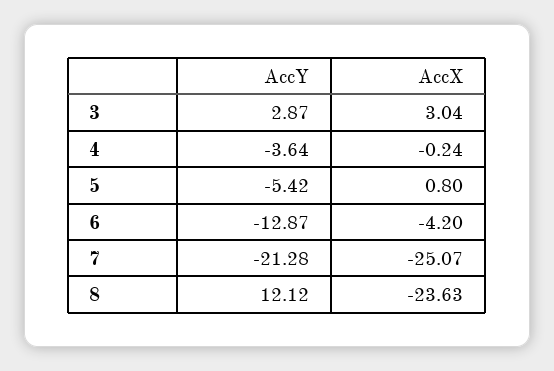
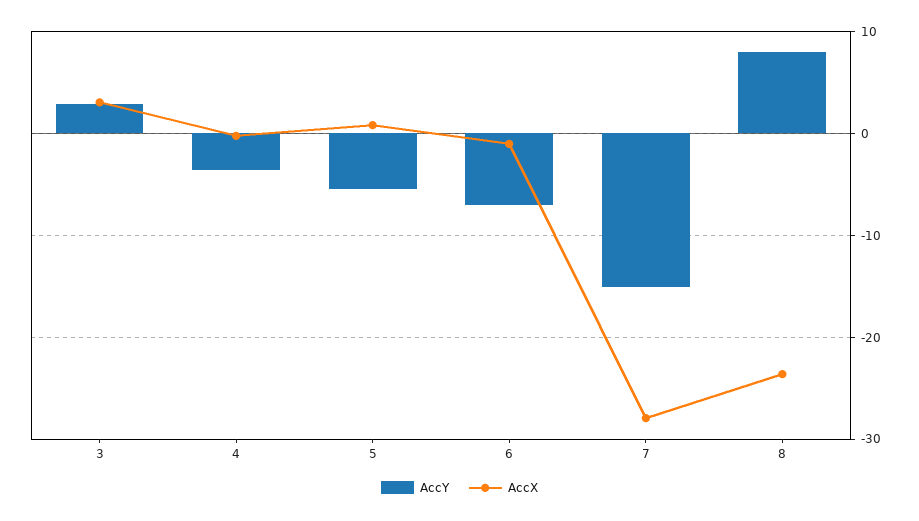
  {
    "AccY": {
      "3": 2.87,
      "4": -3.64,
      "5": -5.42,
-     "6": -12.87,
+     "6": -7,
-     "7": -21.28,
+     "7": -15,
-     "8": 12.12
+     "8": 8
    },
    "AccX": {
      "3": 3.04,
      "4": -0.24,
      "5": 0.8,
-     "6": -4.2,
+     "6": -1,
-     "7": -25.07,
+     "7": -28,
      "8": -23.63
    }
  }

